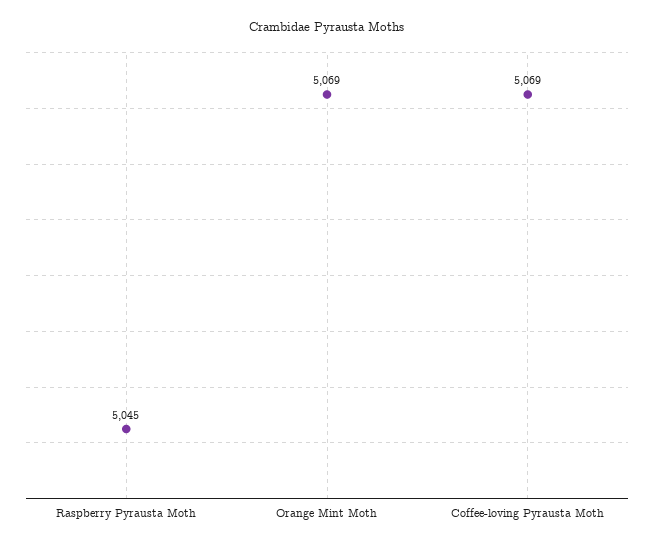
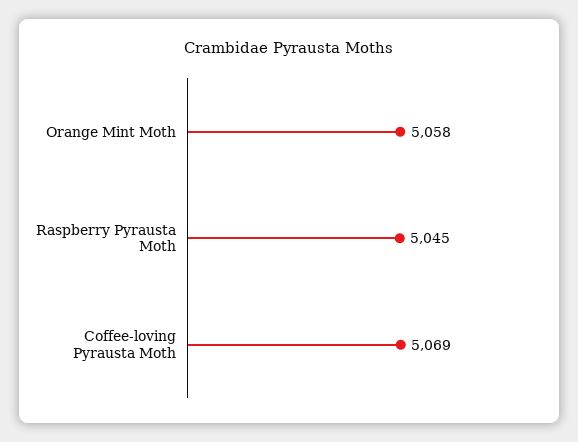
  {
    "Raspberry Pyrausta Moth": 5045,
-   "Orange Mint Moth": 5069,
+   "Orange Mint Moth": 5058,
    "Coffee-loving Pyrausta Moth": 5069
  }

